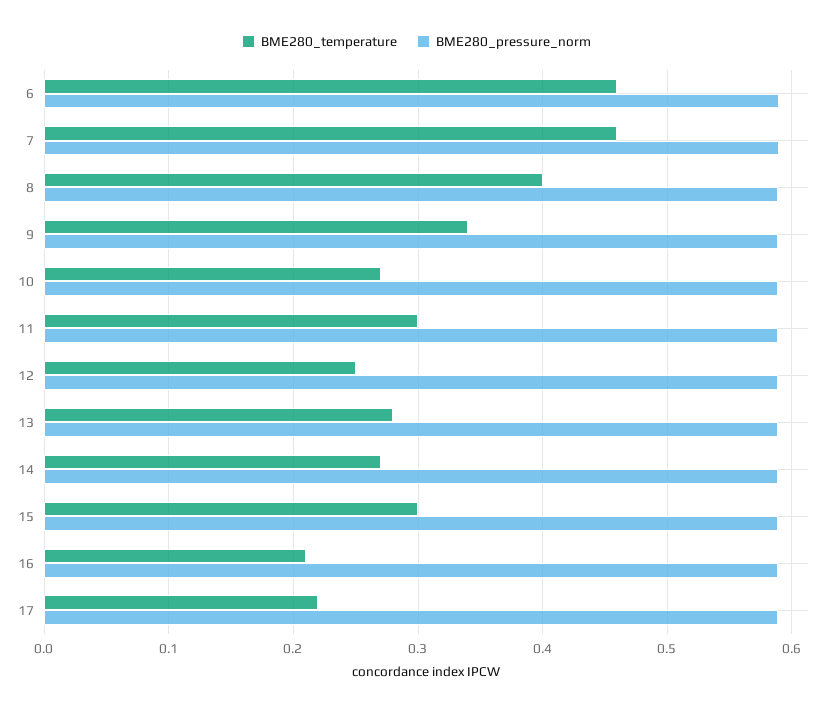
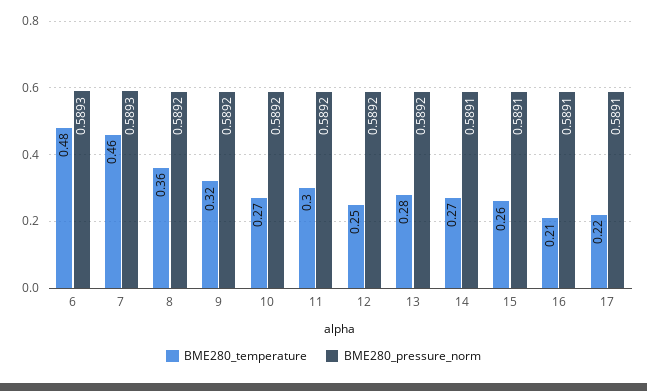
  {
    "BME280_temperature": {
-     "6": 0.46,
+     "6": 0.48,
      "7": 0.46,
-     "8": 0.4,
+     "8": 0.36,
-     "9": 0.34,
+     "9": 0.32,
      "10": 0.27,
      "11": 0.3,
      "12": 0.25,
      "13": 0.28,
      "14": 0.27,
-     "15": 0.3,
+     "15": 0.26,
      "16": 0.21,
      "17": 0.22
    },
    "BME280_pressure_norm": {
      "6": 0.5893,
      "7": 0.5893,
      "8": 0.5892,
      "9": 0.5892,
      "10": 0.5892,
      "11": 0.5892,
      "12": 0.5892,
      "13": 0.5892,
      "14": 0.5891,
      "15": 0.5891,
      "16": 0.5891,
      "17": 0.5891
    }
  }

